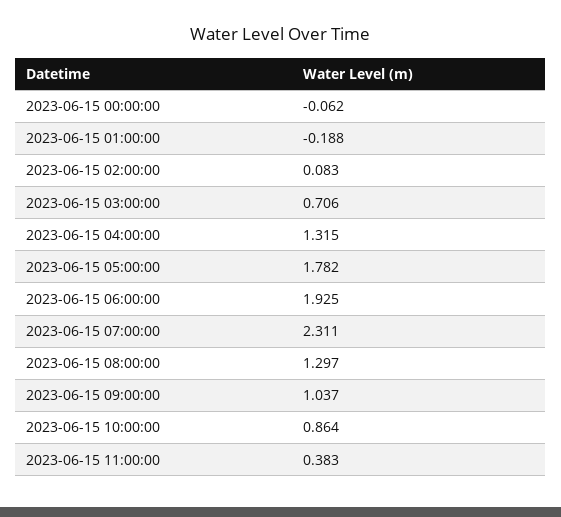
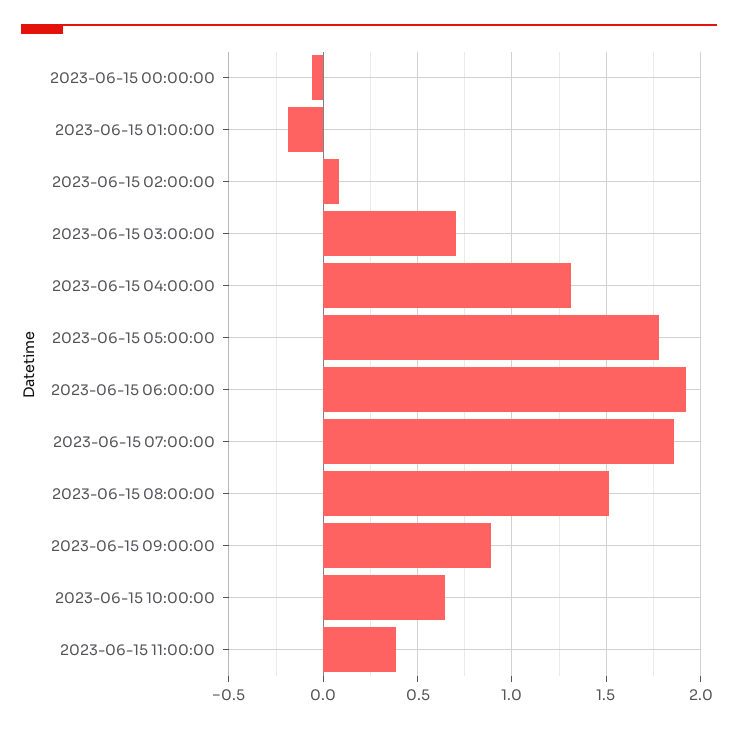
  {
    "2023-06-15 00:00:00": -0.062,
    "2023-06-15 01:00:00": -0.188,
    "2023-06-15 02:00:00": 0.083,
    "2023-06-15 03:00:00": 0.706,
    "2023-06-15 04:00:00": 1.315,
    "2023-06-15 05:00:00": 1.782,
    "2023-06-15 06:00:00": 1.925,
-   "2023-06-15 07:00:00": 2.311,
+   "2023-06-15 07:00:00": 1.85,
-   "2023-06-15 08:00:00": 1.297,
+   "2023-06-15 08:00:00": 1.5,
-   "2023-06-15 09:00:00": 1.037,
+   "2023-06-15 09:00:00": 0.9,
-   "2023-06-15 10:00:00": 0.864,
+   "2023-06-15 10:00:00": 0.65,
    "2023-06-15 11:00:00": 0.383
  }

